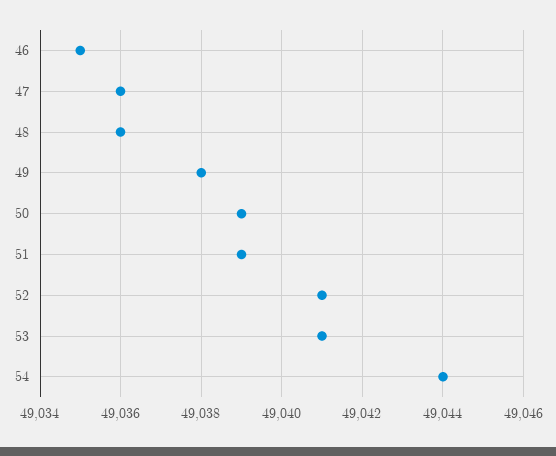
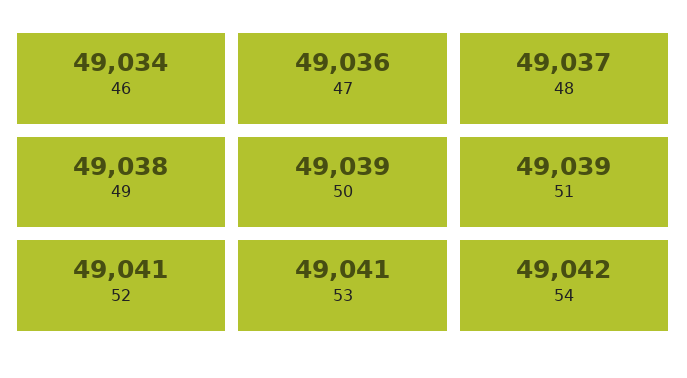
  {
-   "46": 49035,
+   "46": 49034,
    "47": 49036,
-   "48": 49036,
+   "48": 49037,
    "49": 49038,
    "50": 49039,
    "51": 49039,
    "52": 49041,
    "53": 49041,
-   "54": 49044
+   "54": 49042
  }

